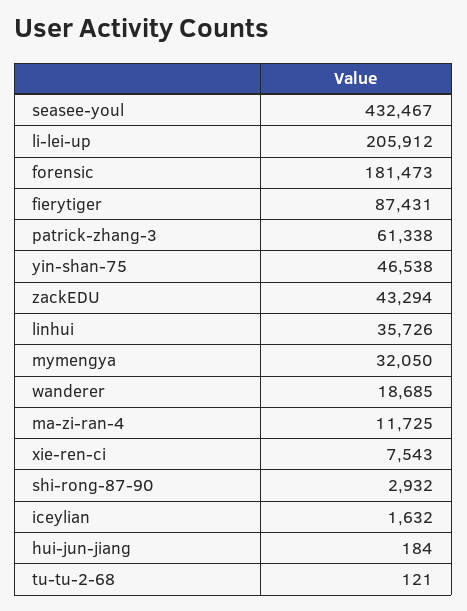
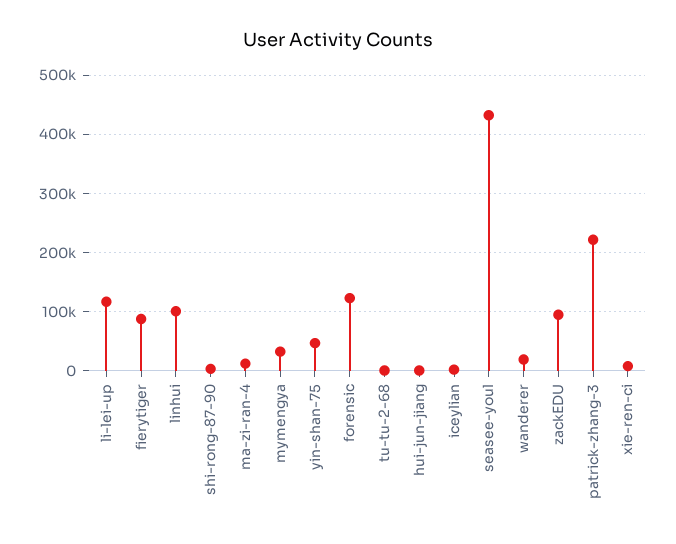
  {
    "seasee-youl": 432467,
-   "li-lei-up": 205912,
+   "li-lei-up": 120000,
-   "forensic": 181473,
+   "forensic": 120000,
    "fierytiger": 87431,
-   "patrick-zhang-3": 61338,
+   "patrick-zhang-3": 220000,
    "yin-shan-75": 46538,
-   "zackEDU": 43294,
+   "zackEDU": 100000,
-   "linhui": 35726,
+   "linhui": 100000,
    "mymengya": 32050,
    "wanderer": 18685,
    "ma-zi-ran-4": 11725,
    "xie-ren-ci": 7543,
    "shi-rong-87-90": 2932,
    "iceylian": 1632,
    "hui-jun-jiang": 184,
    "tu-tu-2-68": 121
  }

